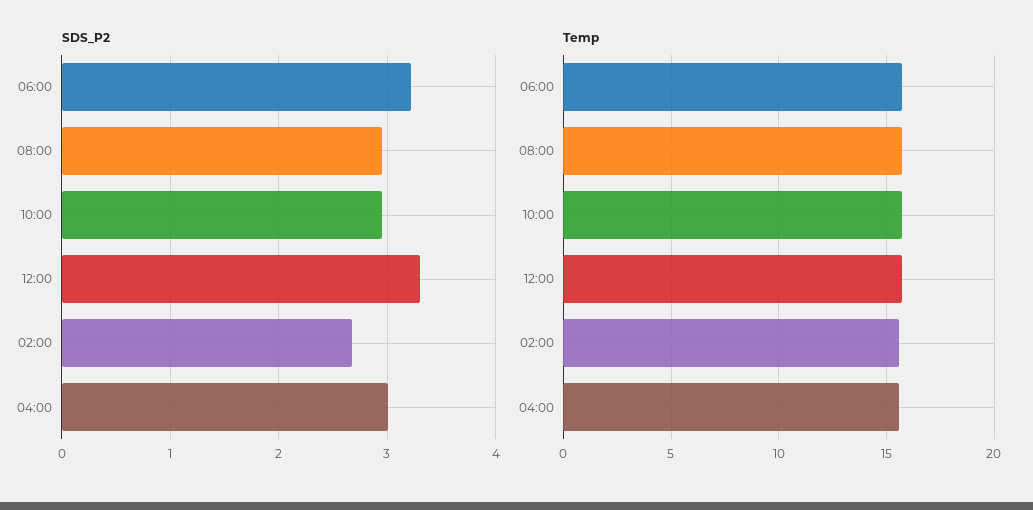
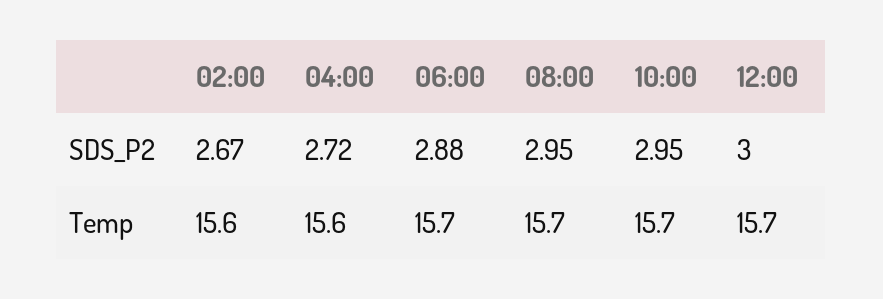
  {
    "SDS_P2": {
-     "06:00": 3.2,
+     "06:00": 2.88,
      "08:00": 2.95,
      "10:00": 2.95,
-     "12:00": 3.3,
+     "12:00": 3,
      "02:00": 2.67,
-     "04:00": 3
+     "04:00": 2.72
    },
    "Temp": {
      "06:00": 15.7,
      "08:00": 15.7,
      "10:00": 15.7,
      "12:00": 15.7,
      "02:00": 15.6,
      "04:00": 15.6
    }
  }

